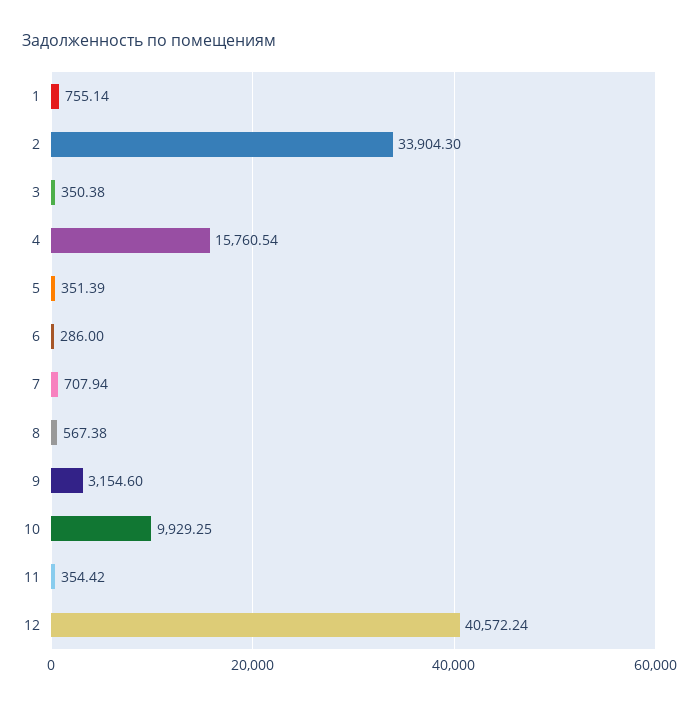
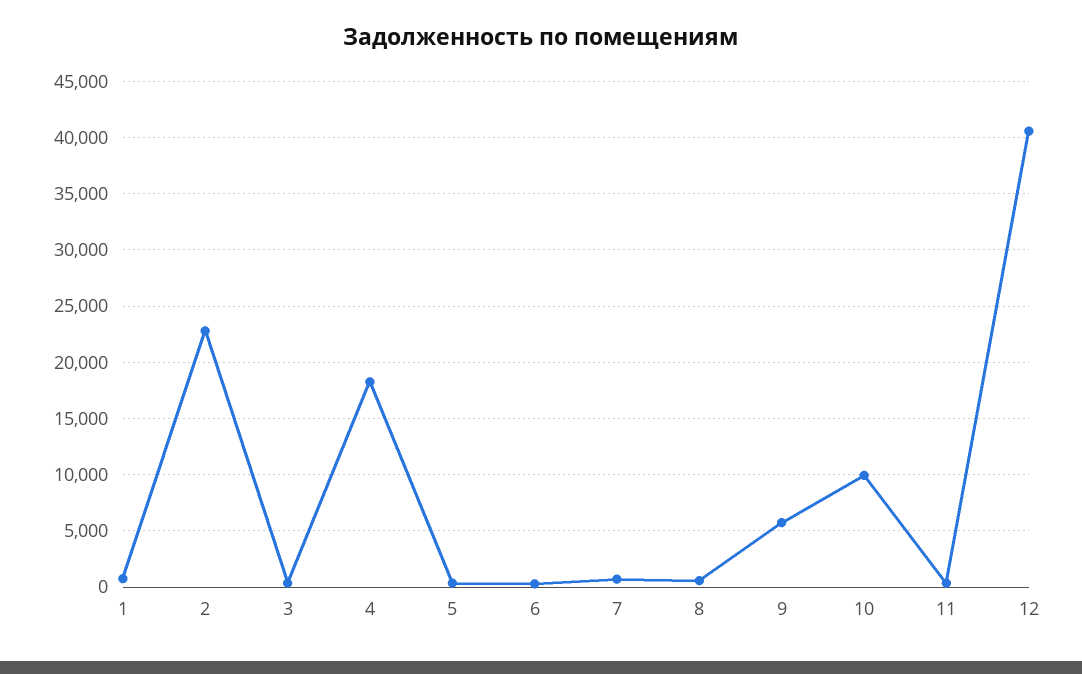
  {
    "1": 755.14,
-   "2": 33904.3,
+   "2": 23000,
    "3": 350.38,
-   "4": 15760.54,
+   "4": 18000,
    "5": 351.39,
    "6": 286,
    "7": 707.94,
    "8": 567.38,
-   "9": 3154.6,
+   "9": 6000,
    "10": 9929.25,
    "11": 354.42,
    "12": 40572.24
  }

